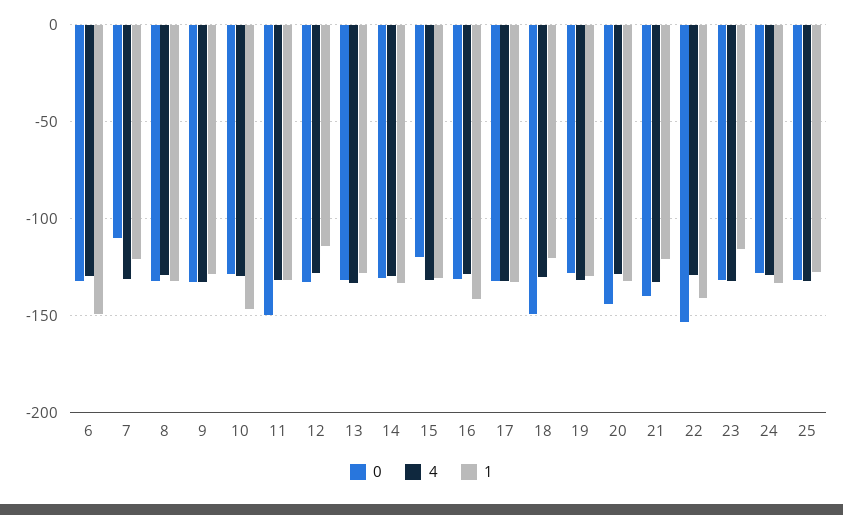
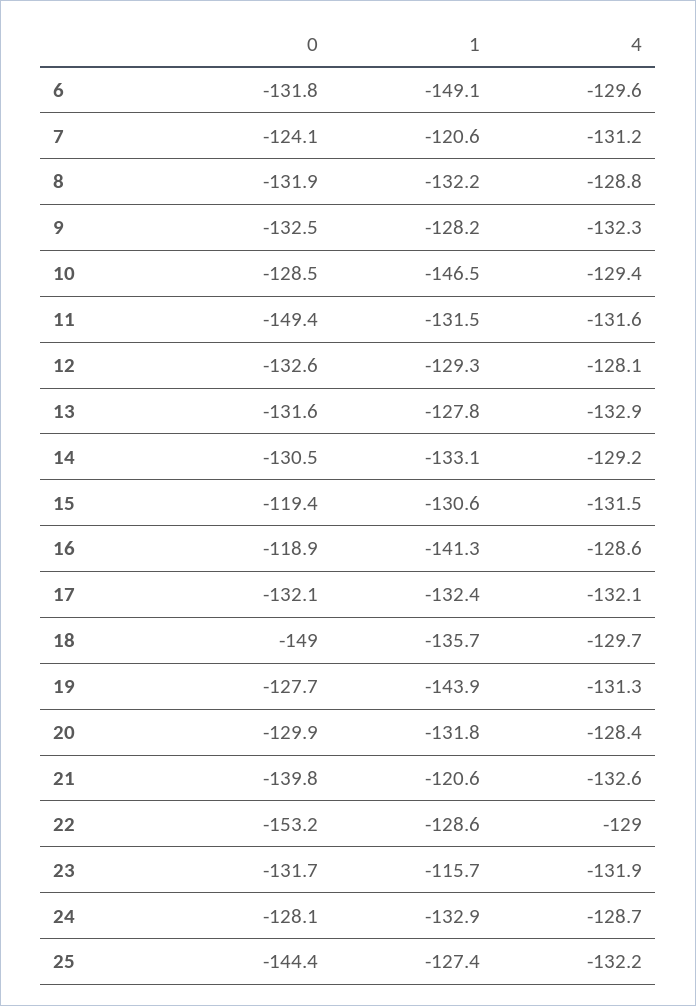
  {
    "0": {
      "6": -131.8,
-     "7": -110,
+     "7": -124.1,
      "8": -131.9,
      "9": -132.5,
      "10": -128.5,
      "11": -149.4,
      "12": -132.6,
      "13": -131.6,
      "14": -130.5,
      "15": -119.4,
-     "16": -130,
+     "16": -118.9,
      "17": -132.1,
      "18": -149,
      "19": -127.7,
-     "20": -145,
+     "20": -129.9,
      "21": -139.8,
      "22": -153.2,
      "23": -131.7,
      "24": -128.1,
-     "25": -130
+     "25": -144.4
    },
    "4": {
      "6": -129.6,
      "7": -131.2,
      "8": -128.8,
      "9": -132.3,
      "10": -129.4,
      "11": -131.6,
      "12": -128.1,
      "13": -132.9,
      "14": -129.2,
      "15": -131.5,
      "16": -128.6,
      "17": -132.1,
      "18": -129.7,
      "19": -131.3,
      "20": -128.4,
      "21": -132.6,
      "22": -129,
      "23": -131.9,
      "24": -128.7,
      "25": -132.2
    },
    "1": {
      "6": -149.1,
      "7": -120.6,
      "8": -132.2,
      "9": -128.2,
      "10": -146.5,
      "11": -131.5,
-     "12": -115,
+     "12": -129.3,
      "13": -127.8,
      "14": -133.1,
      "15": -130.6,
      "16": -141.3,
      "17": -132.4,
-     "18": -120,
+     "18": -135.7,
-     "19": -130,
+     "19": -143.9,
      "20": -131.8,
      "21": -120.6,
-     "22": -140,
+     "22": -128.6,
      "23": -115.7,
      "24": -132.9,
      "25": -127.4
    }
  }

